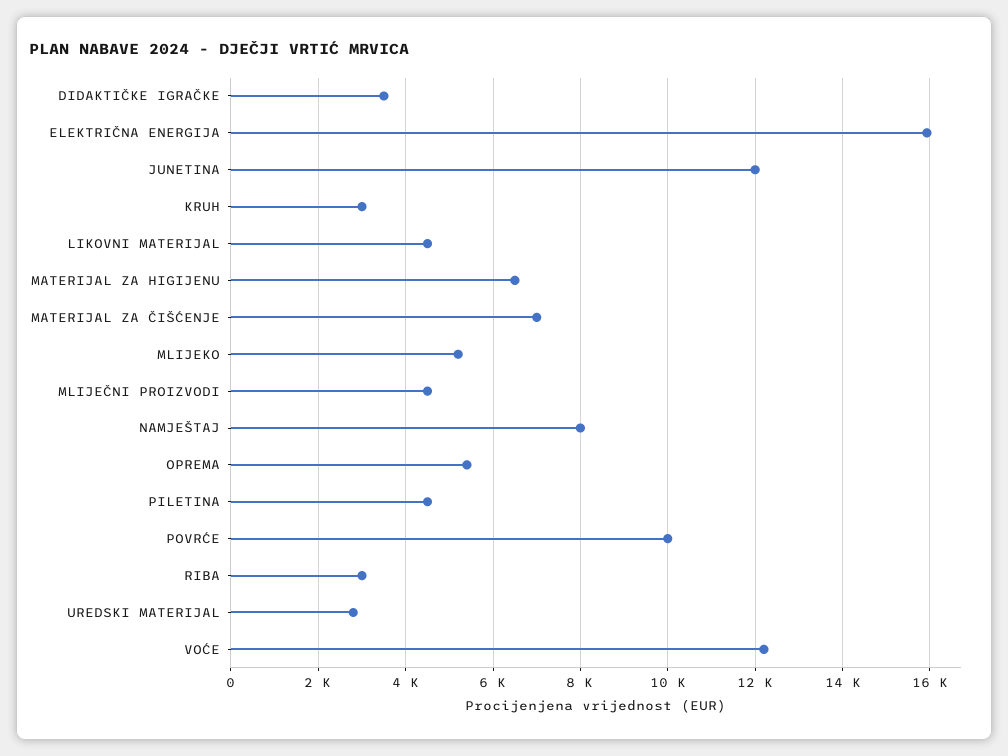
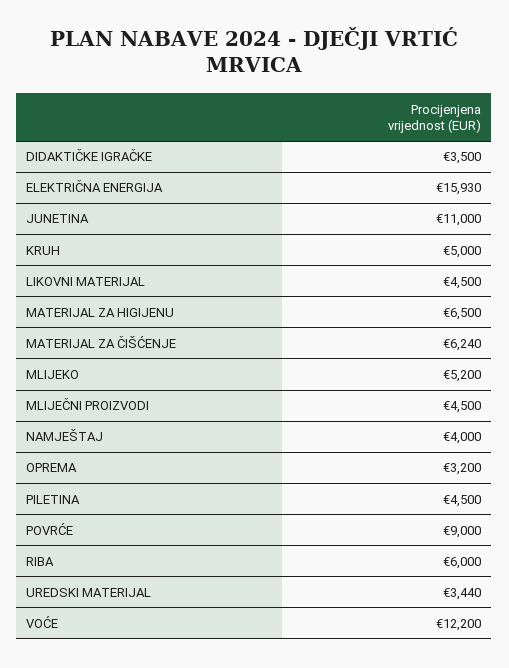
  {
    "DIDAKTIČKE IGRAČKE": 3500,
    "ELEKTRIČNA ENERGIJA": 15930,
-   "JUNETINA": 12000,
+   "JUNETINA": 11000,
-   "KRUH": 3000,
+   "KRUH": 5000,
    "LIKOVNI MATERIJAL": 4500,
    "MATERIJAL ZA HIGIJENU": 6500,
-   "MATERIJAL ZA ČIŠĆENJE": 7000,
+   "MATERIJAL ZA ČIŠĆENJE": 6240,
    "MLIJEKO": 5200,
    "MLIJEČNI PROIZVODI": 4500,
-   "NAMJEŠTAJ": 8000,
+   "NAMJEŠTAJ": 4000,
-   "OPREMA": 5400,
+   "OPREMA": 3200,
    "PILETINA": 4500,
-   "POVRĆE": 10000,
+   "POVRĆE": 9000,
-   "RIBA": 3000,
+   "RIBA": 6000,
-   "UREDSKI MATERIJAL": 2800,
+   "UREDSKI MATERIJAL": 3440,
    "VOĆE": 12200
  }

